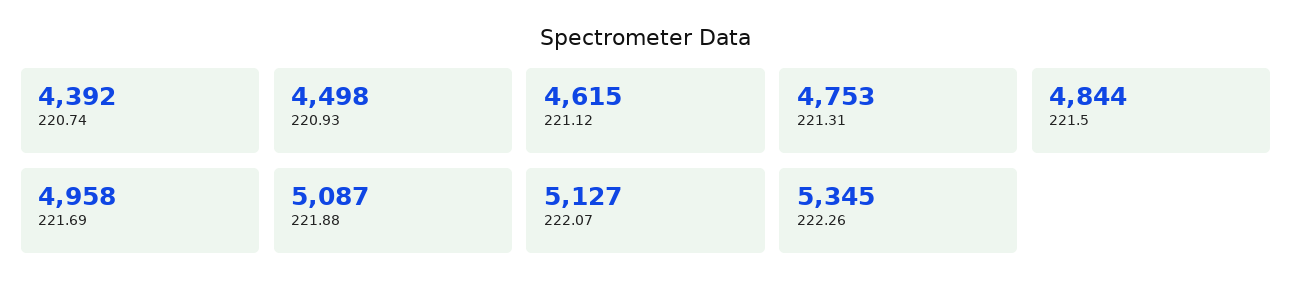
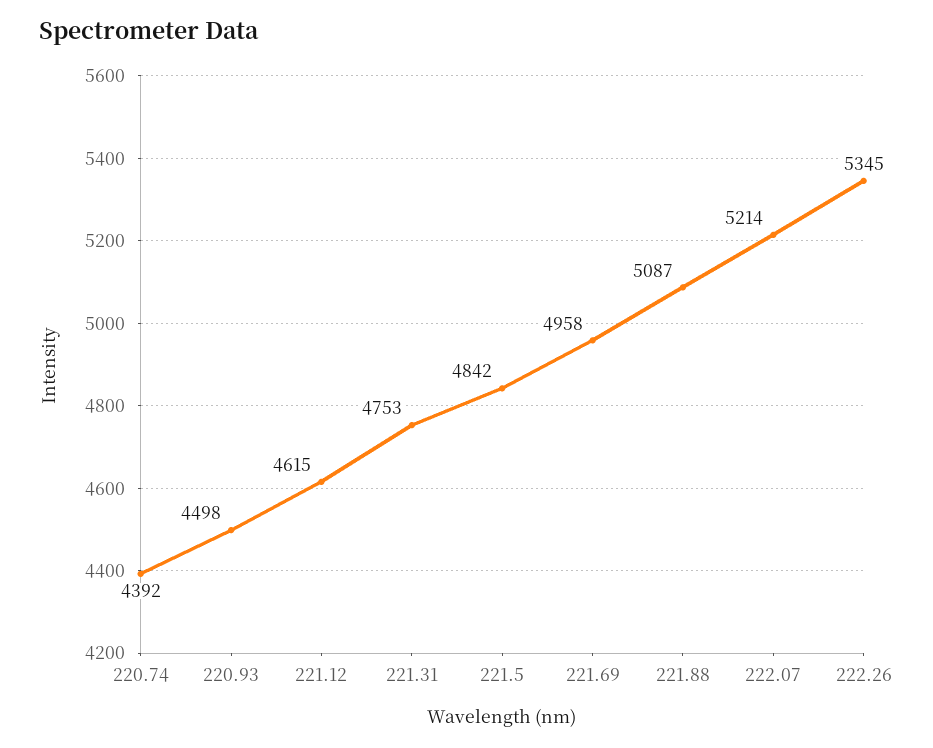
  {
    "220.74": 4392,
    "220.93": 4498,
    "221.12": 4615,
    "221.31": 4753,
-   "221.5": 4844,
+   "221.5": 4842,
    "221.69": 4958,
    "221.88": 5087,
-   "222.07": 5127,
+   "222.07": 5214,
    "222.26": 5345
  }

